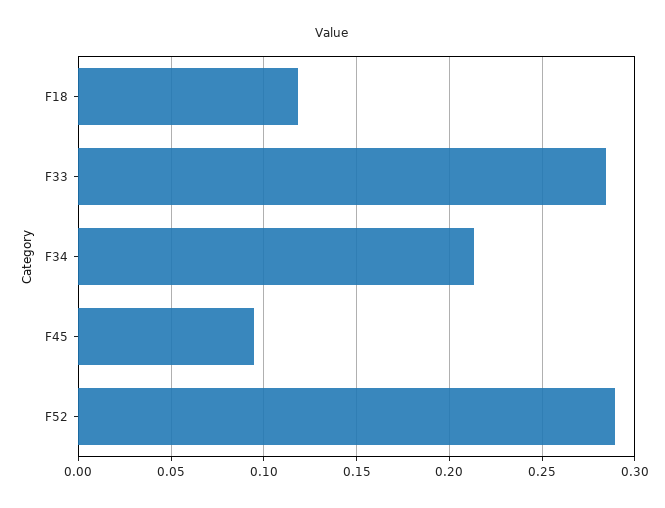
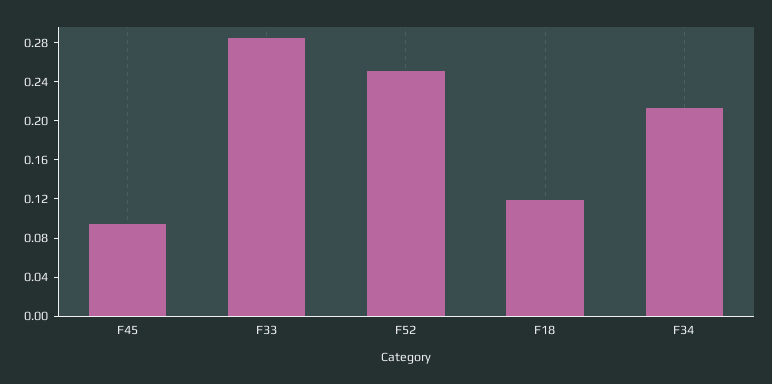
  {
    "F18": 0.12,
    "F33": 0.285,
    "F34": 0.215,
    "F45": 0.095,
-   "F52": 0.29
+   "F52": 0.25
  }

